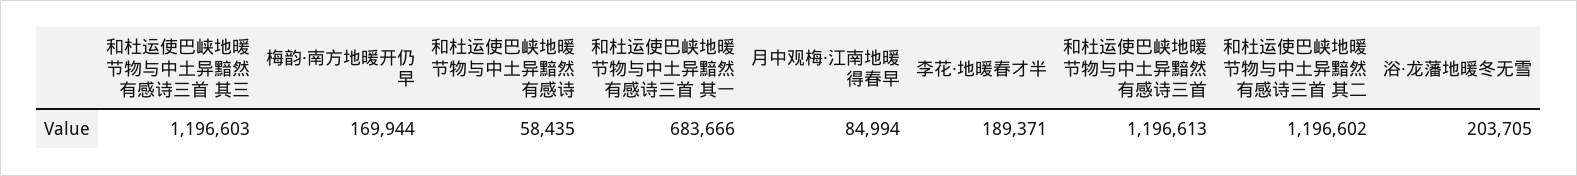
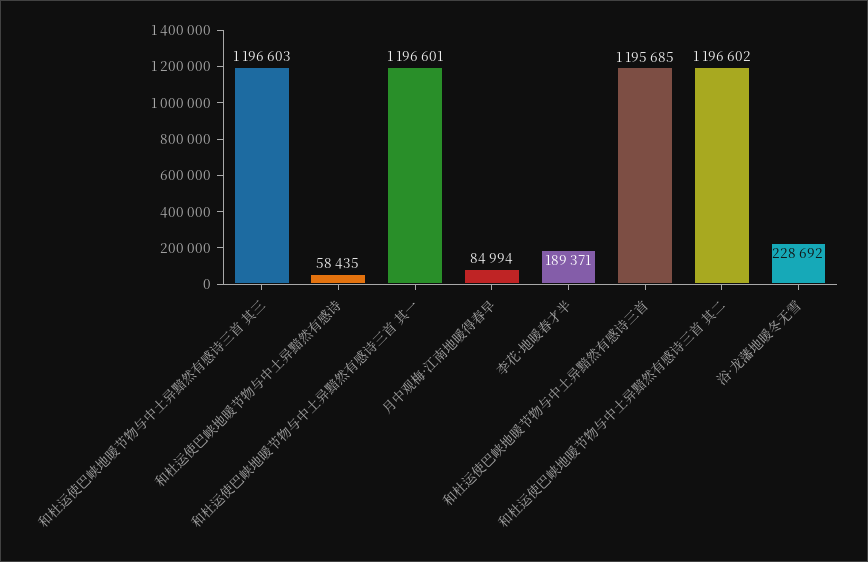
  {
    "和杜运使巴峡地暖节物与中土异黯然有感诗三首 其三": 1196603,
-   "梅韵·南方地暖开仍早": 169944,
    "和杜运使巴峡地暖节物与中土异黯然有感诗": 58435,
-   "和杜运使巴峡地暖节物与中土异黯然有感诗三首 其一": 683666,
+   "和杜运使巴峡地暖节物与中土异黯然有感诗三首 其一": 1196601,
    "月中观梅·江南地暖得春早": 84994,
    "李花·地暖春才半": 189371,
-   "和杜运使巴峡地暖节物与中土异黯然有感诗三首": 1196613,
+   "和杜运使巴峡地暖节物与中土异黯然有感诗三首": 1195685,
    "和杜运使巴峡地暖节物与中土异黯然有感诗三首 其二": 1196602,
-   "浴·龙藩地暖冬无雪": 203705
+   "浴·龙藩地暖冬无雪": 228692
  }

